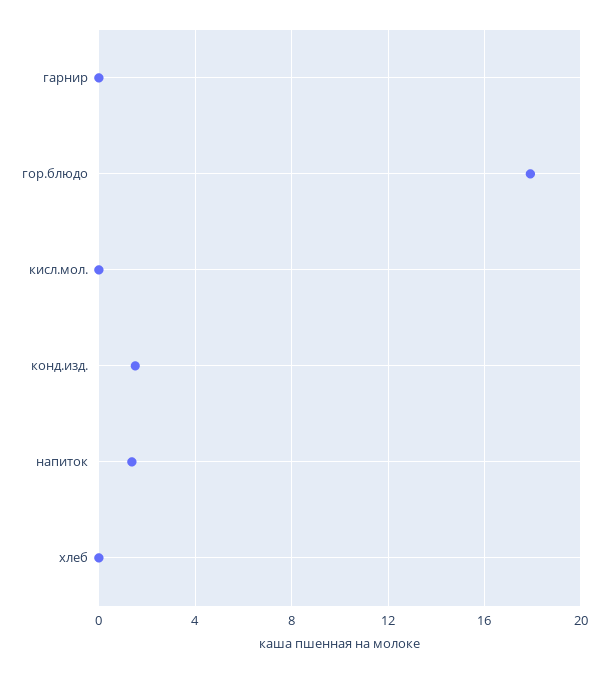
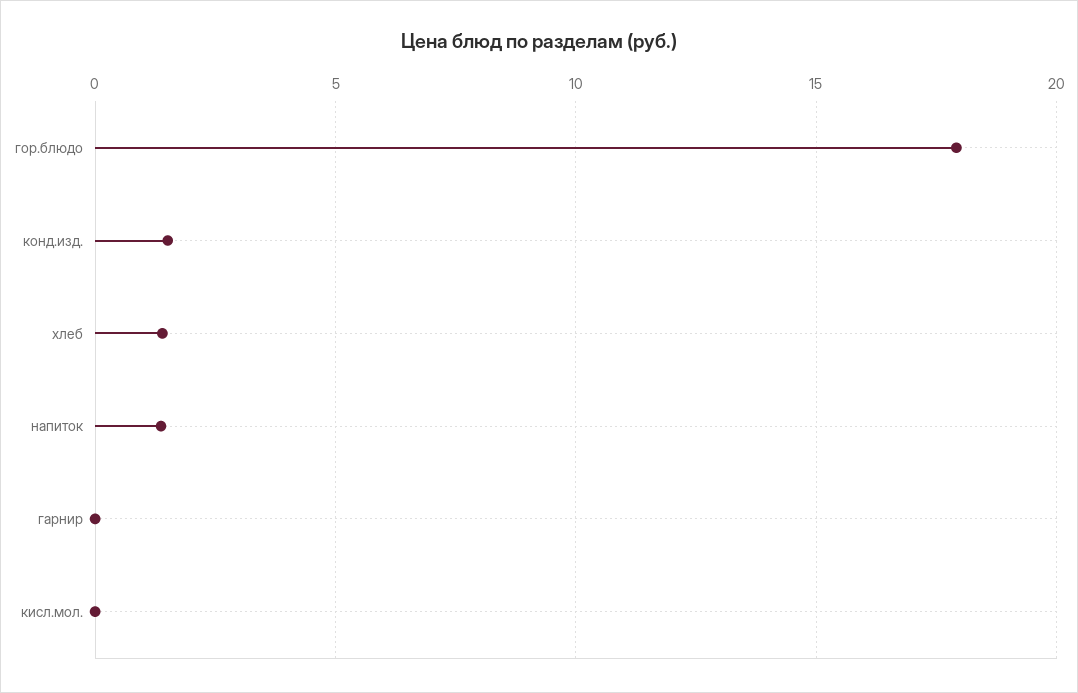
  {
    "гарнир": 0,
    "гор.блюдо": 18,
    "кисл.мол.": 0,
    "конд.изд.": 1.5,
    "напиток": 1.5,
-   "хлеб": 0
+   "хлеб": 1.5
  }

